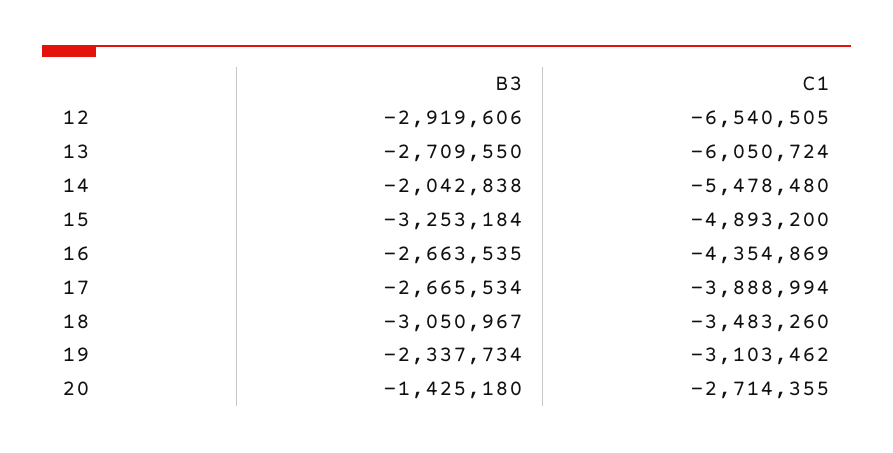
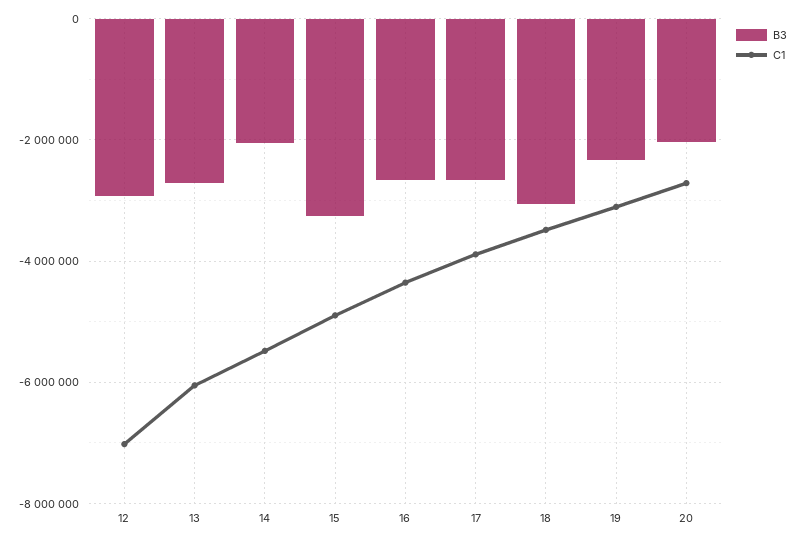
  {
    "B3": {
      "12": -2919606,
      "13": -2709550,
      "14": -2042838,
      "15": -3253184,
      "16": -2663535,
      "17": -2665534,
      "18": -3050967,
      "19": -2337734,
-     "20": -1425180
+     "20": -2000000
    },
    "C1": {
-     "12": -6540505,
+     "12": -7000000,
      "13": -6050724,
      "14": -5478480,
      "15": -4893200,
      "16": -4354869,
      "17": -3888994,
      "18": -3483260,
      "19": -3103462,
      "20": -2714355
    }
  }

